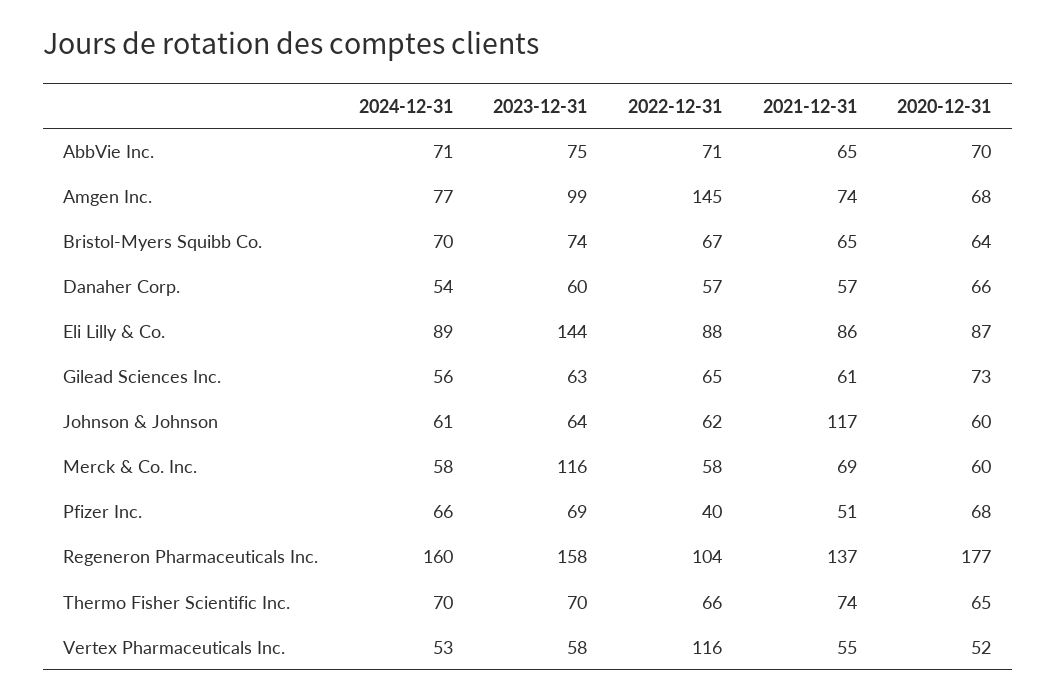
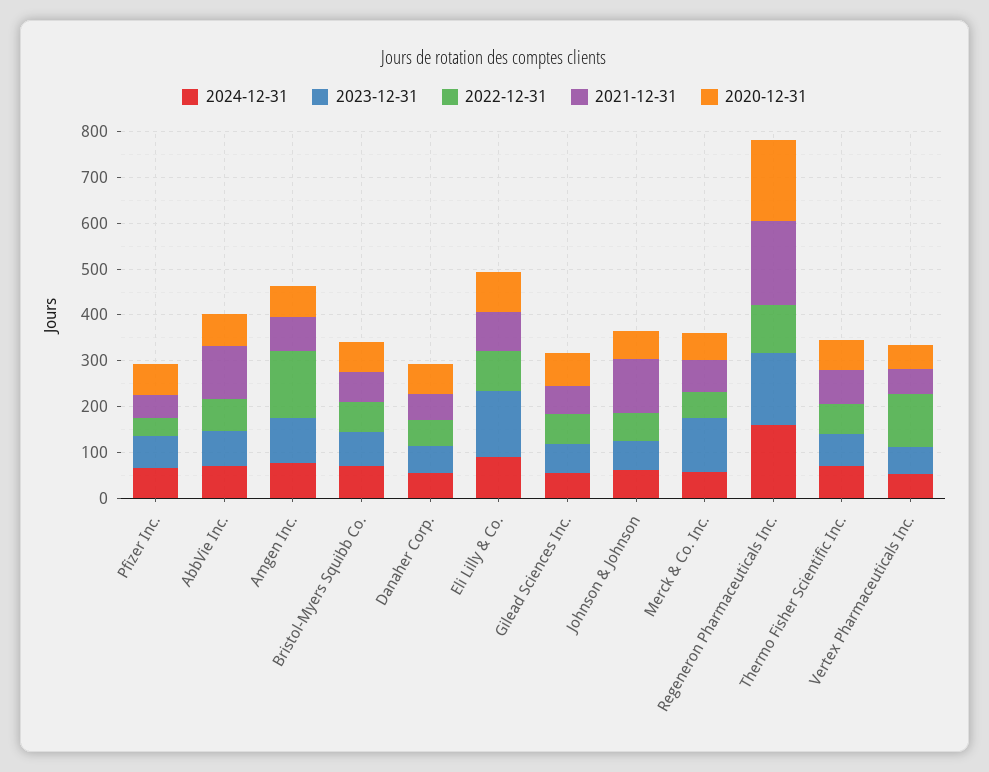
  {
    "2024-12-31": {
      "AbbVie Inc.": 71,
      "Amgen Inc.": 77,
      "Bristol-Myers Squibb Co.": 70,
      "Danaher Corp.": 54,
      "Eli Lilly & Co.": 89,
      "Gilead Sciences Inc.": 56,
      "Johnson & Johnson": 61,
      "Merck & Co. Inc.": 58,
      "Pfizer Inc.": 66,
      "Regeneron Pharmaceuticals Inc.": 160,
      "Thermo Fisher Scientific Inc.": 70,
      "Vertex Pharmaceuticals Inc.": 53
    },
    "2023-12-31": {
      "AbbVie Inc.": 75,
      "Amgen Inc.": 99,
      "Bristol-Myers Squibb Co.": 74,
      "Danaher Corp.": 60,
      "Eli Lilly & Co.": 144,
      "Gilead Sciences Inc.": 63,
      "Johnson & Johnson": 64,
      "Merck & Co. Inc.": 116,
      "Pfizer Inc.": 69,
      "Regeneron Pharmaceuticals Inc.": 158,
      "Thermo Fisher Scientific Inc.": 70,
      "Vertex Pharmaceuticals Inc.": 58
    },
    "2022-12-31": {
      "AbbVie Inc.": 71,
      "Amgen Inc.": 145,
      "Bristol-Myers Squibb Co.": 67,
      "Danaher Corp.": 57,
      "Eli Lilly & Co.": 88,
      "Gilead Sciences Inc.": 65,
      "Johnson & Johnson": 62,
      "Merck & Co. Inc.": 58,
      "Pfizer Inc.": 40,
      "Regeneron Pharmaceuticals Inc.": 104,
      "Thermo Fisher Scientific Inc.": 66,
      "Vertex Pharmaceuticals Inc.": 116
    },
    "2021-12-31": {
-     "AbbVie Inc.": 65,
+     "AbbVie Inc.": 120,
      "Amgen Inc.": 74,
      "Bristol-Myers Squibb Co.": 65,
      "Danaher Corp.": 57,
      "Eli Lilly & Co.": 86,
      "Gilead Sciences Inc.": 61,
      "Johnson & Johnson": 117,
      "Merck & Co. Inc.": 69,
      "Pfizer Inc.": 51,
-     "Regeneron Pharmaceuticals Inc.": 137,
+     "Regeneron Pharmaceuticals Inc.": 180,
      "Thermo Fisher Scientific Inc.": 74,
      "Vertex Pharmaceuticals Inc.": 55
    },
    "2020-12-31": {
      "AbbVie Inc.": 70,
      "Amgen Inc.": 68,
      "Bristol-Myers Squibb Co.": 64,
      "Danaher Corp.": 66,
      "Eli Lilly & Co.": 87,
      "Gilead Sciences Inc.": 73,
      "Johnson & Johnson": 60,
      "Merck & Co. Inc.": 60,
      "Pfizer Inc.": 68,
      "Regeneron Pharmaceuticals Inc.": 177,
      "Thermo Fisher Scientific Inc.": 65,
      "Vertex Pharmaceuticals Inc.": 52
    }
  }

